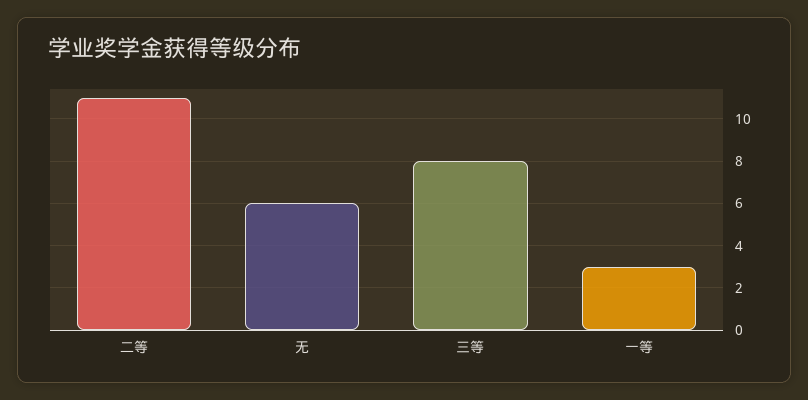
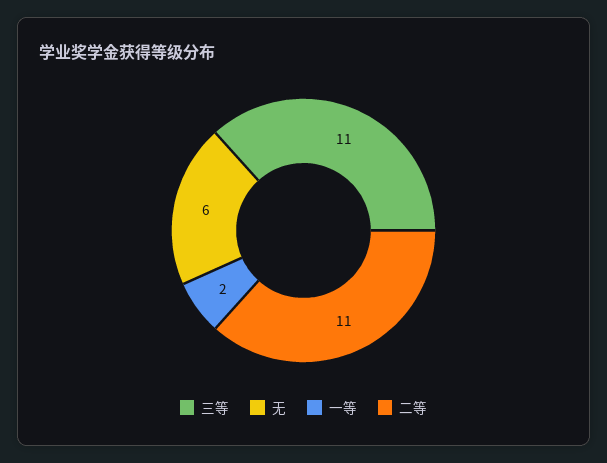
  {
    "二等": 11,
    "无": 6,
-   "三等": 8,
+   "三等": 11,
-   "一等": 3
+   "一等": 2
  }

